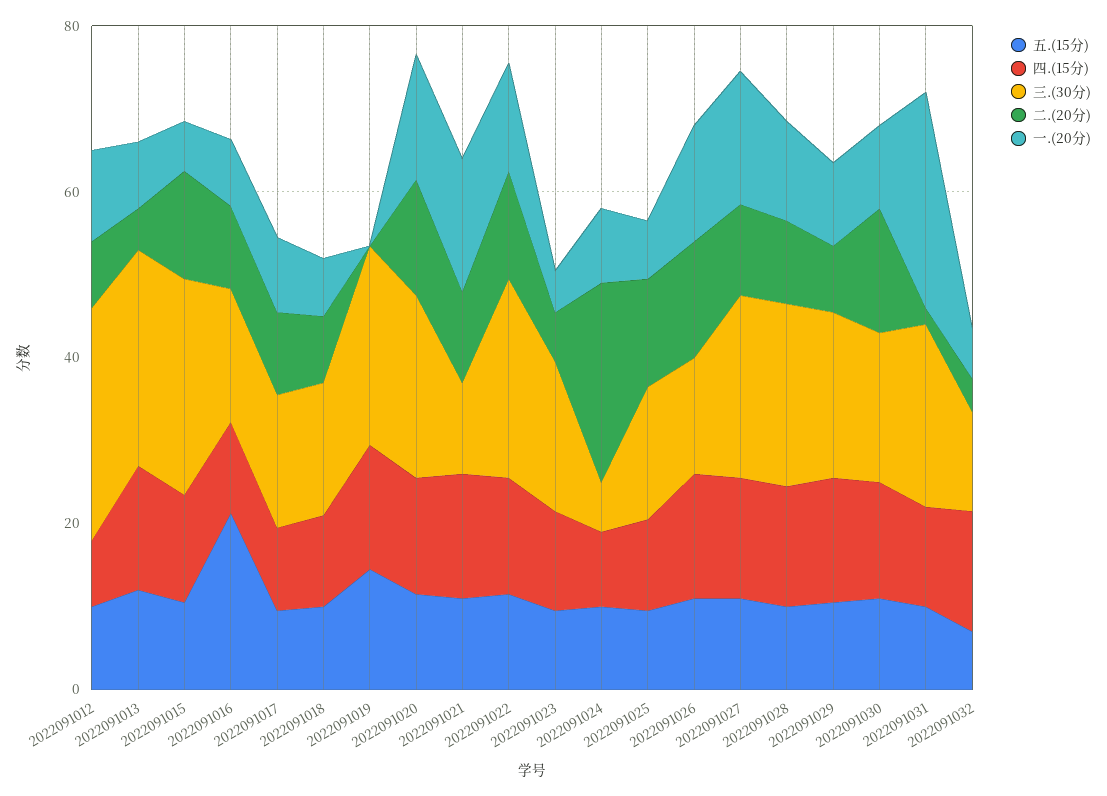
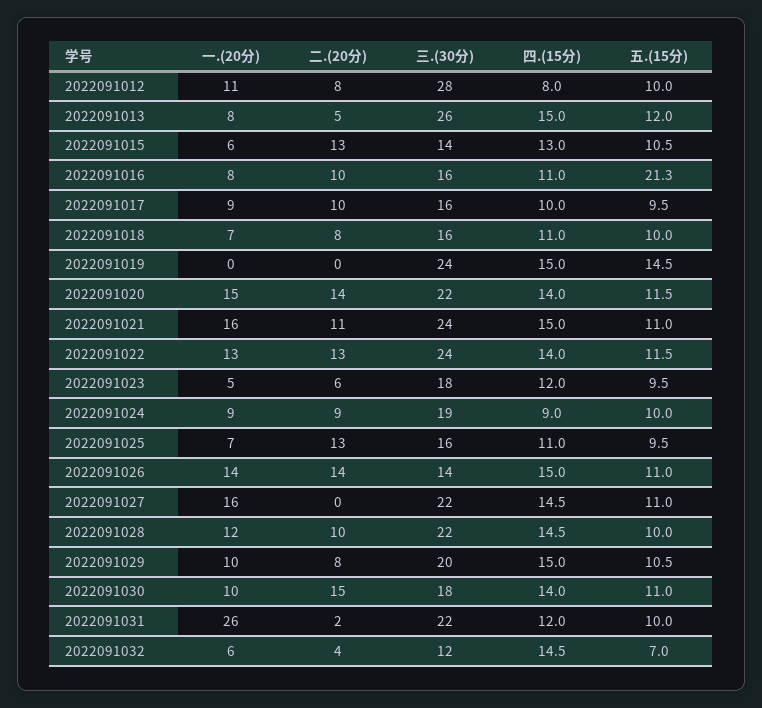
  {
    "五.(15分)": {
      "2022091012": 10,
      "2022091013": 12,
      "2022091015": 10.5,
      "2022091016": 21.3,
      "2022091017": 9.5,
      "2022091018": 10,
      "2022091019": 14.5,
      "2022091020": 11.5,
      "2022091021": 11,
      "2022091022": 11.5,
      "2022091023": 9.5,
      "2022091024": 10,
      "2022091025": 9.5,
      "2022091026": 11,
      "2022091027": 11,
      "2022091028": 10,
      "2022091029": 10.5,
      "2022091030": 11,
      "2022091031": 10,
      "2022091032": 7
    },
    "四.(15分)": {
      "2022091012": 8,
      "2022091013": 15,
      "2022091015": 13,
      "2022091016": 11,
      "2022091017": 10,
      "2022091018": 11,
      "2022091019": 15,
      "2022091020": 14,
      "2022091021": 15,
      "2022091022": 14,
      "2022091023": 12,
      "2022091024": 9,
      "2022091025": 11,
      "2022091026": 15,
      "2022091027": 14.5,
      "2022091028": 14.5,
      "2022091029": 15,
      "2022091030": 14,
      "2022091031": 12,
      "2022091032": 14.5
    },
    "三.(30分)": {
      "2022091012": 28,
      "2022091013": 26,
-     "2022091015": 25,
+     "2022091015": 14,
      "2022091016": 16,
      "2022091017": 16,
      "2022091018": 16,
      "2022091019": 24,
      "2022091020": 22,
-     "2022091021": 10,
+     "2022091021": 24,
      "2022091022": 24,
      "2022091023": 18,
-     "2022091024": 5,
+     "2022091024": 19,
      "2022091025": 16,
      "2022091026": 14,
      "2022091027": 22,
      "2022091028": 22,
      "2022091029": 20,
      "2022091030": 18,
      "2022091031": 22,
      "2022091032": 12
    },
    "二.(20分)": {
      "2022091012": 8,
      "2022091013": 5,
      "2022091015": 13,
      "2022091016": 10,
      "2022091017": 10,
      "2022091018": 8,
      "2022091019": 0,
      "2022091020": 14,
      "2022091021": 11,
      "2022091022": 13,
      "2022091023": 6,
-     "2022091024": 25,
+     "2022091024": 9,
      "2022091025": 13,
      "2022091026": 14,
-     "2022091027": 10,
+     "2022091027": 0,
      "2022091028": 10,
      "2022091029": 8,
      "2022091030": 15,
      "2022091031": 2,
      "2022091032": 4
    },
    "一.(20分)": {
      "2022091012": 11,
      "2022091013": 8,
      "2022091015": 6,
      "2022091016": 8,
      "2022091017": 9,
      "2022091018": 7,
      "2022091019": 0,
      "2022091020": 15,
      "2022091021": 16,
      "2022091022": 13,
      "2022091023": 5,
      "2022091024": 9,
      "2022091025": 7,
      "2022091026": 14,
      "2022091027": 16,
      "2022091028": 12,
      "2022091029": 10,
      "2022091030": 10,
      "2022091031": 26,
      "2022091032": 6
    }
  }

